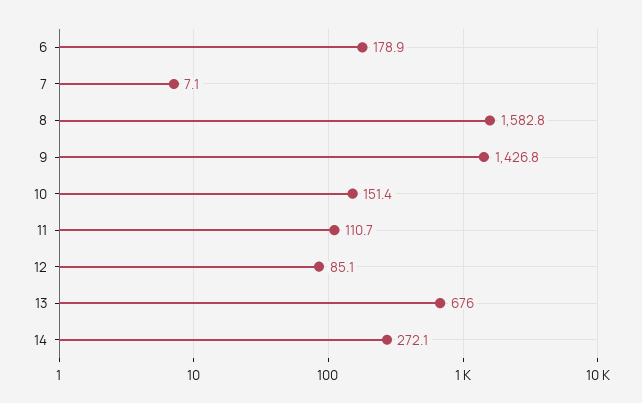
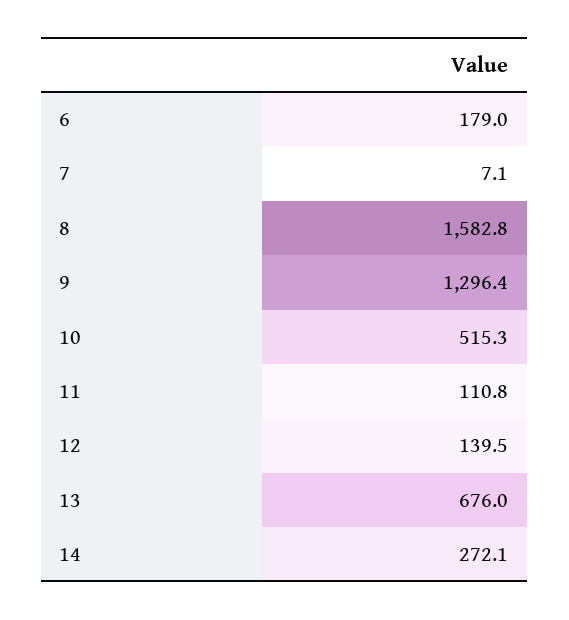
  {
-   "6": 178.9,
+   "6": 179,
    "7": 7.1,
    "8": 1582.8,
-   "9": 1426.8,
+   "9": 1296.4,
-   "10": 151.4,
+   "10": 515.3,
-   "11": 110.7,
+   "11": 110.8,
-   "12": 85.1,
+   "12": 139.5,
    "13": 676,
    "14": 272.1
  }

